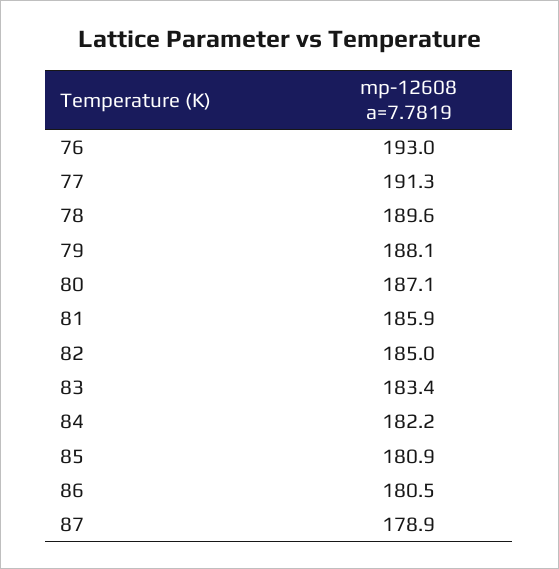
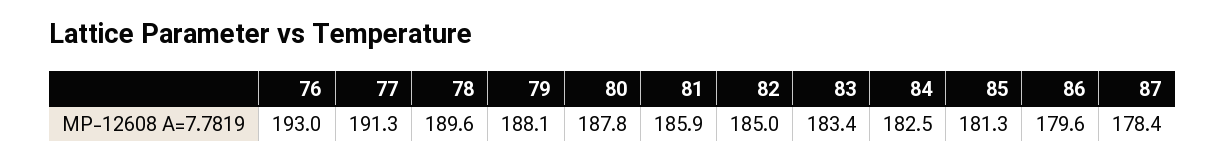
  {
    "76": 193,
    "77": 191.3,
    "78": 189.6,
    "79": 188.1,
-   "80": 187.1,
+   "80": 187.8,
    "81": 185.9,
    "82": 185,
    "83": 183.4,
-   "84": 182.2,
+   "84": 182.5,
-   "85": 180.9,
+   "85": 181.3,
-   "86": 180.5,
+   "86": 179.6,
-   "87": 178.9
+   "87": 178.4
  }

